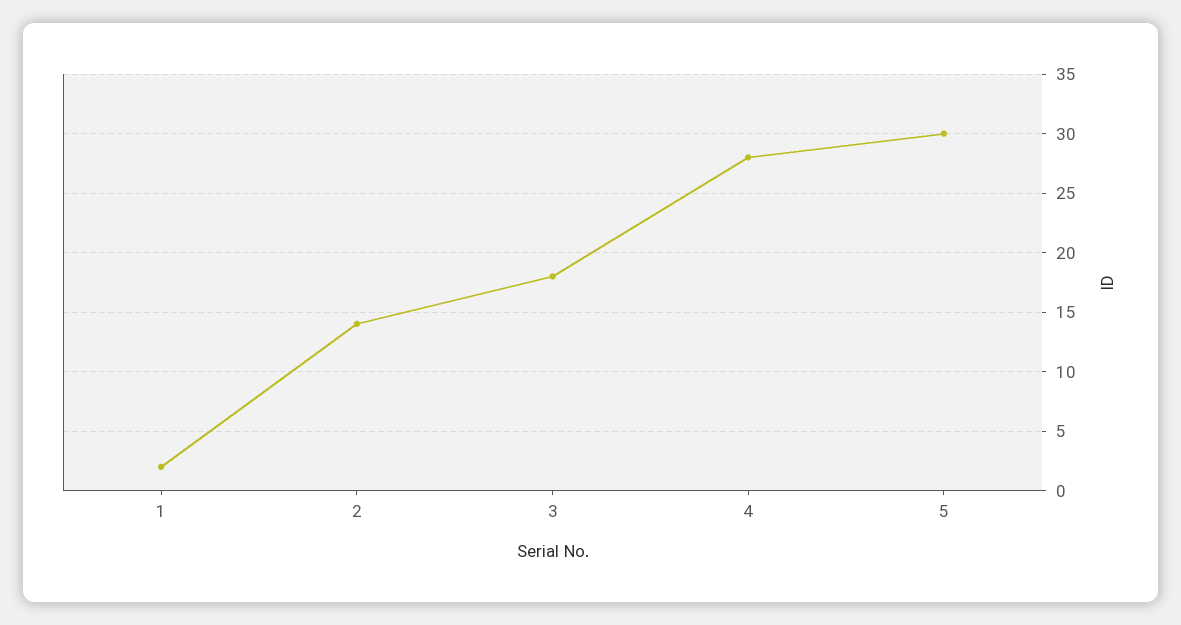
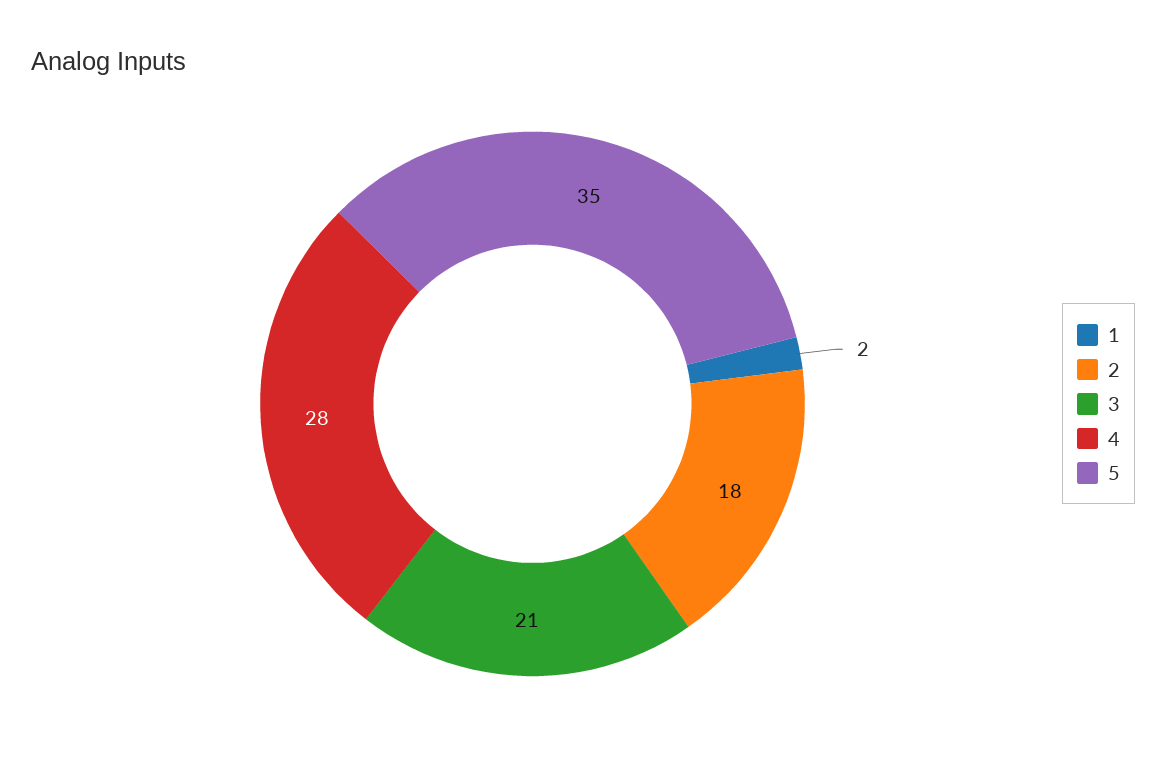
  {
    "1": 2,
-   "2": 14,
+   "2": 18,
-   "3": 18,
+   "3": 21,
    "4": 28,
-   "5": 30
+   "5": 35
  }

